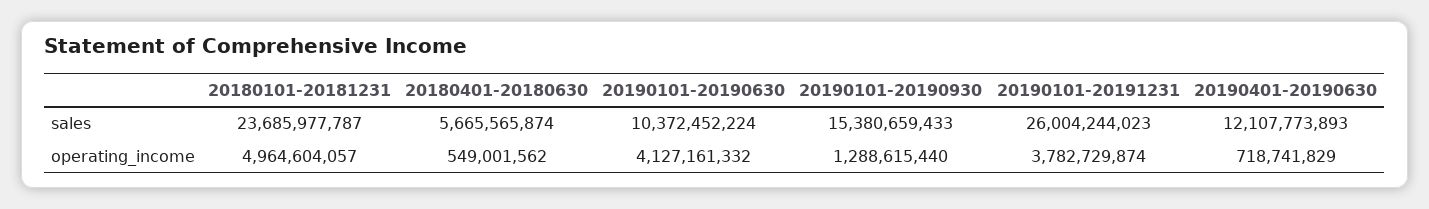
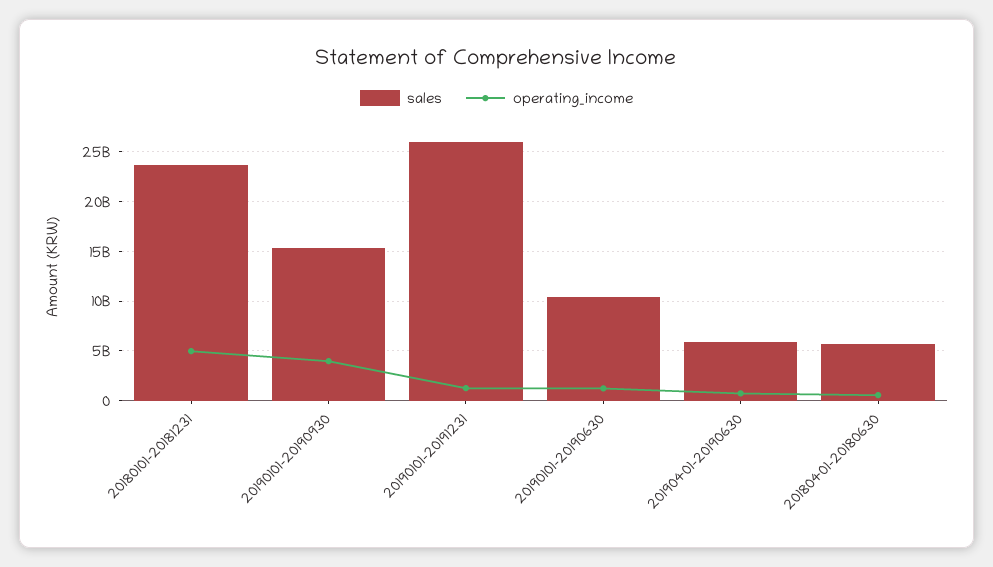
  {
    "sales": {
      "20180101-20181231": 23685977787,
      "20180401-20180630": 5665565874,
      "20190101-20190630": 10372452224,
      "20190101-20190930": 15380659433,
      "20190101-20191231": 26004244023,
-     "20190401-20190630": 12107773893
+     "20190401-20190630": 6000000000
    },
    "operating_income": {
      "20180101-20181231": 4964604057,
      "20180401-20180630": 549001562,
-     "20190101-20190630": 4127161332,
+     "20190101-20190630": 1000000000,
-     "20190101-20190930": 1288615440,
+     "20190101-20190930": 4000000000,
-     "20190101-20191231": 3782729874,
+     "20190101-20191231": 1000000000,
      "20190401-20190630": 718741829
    }
  }

